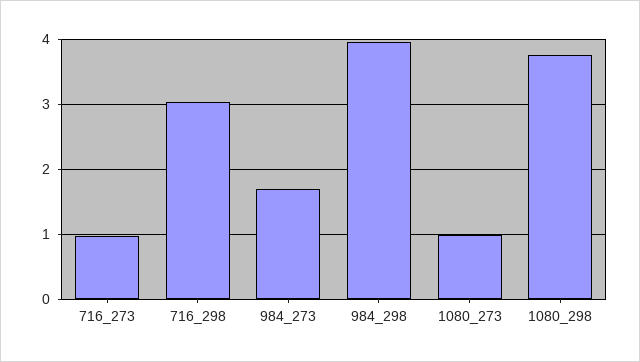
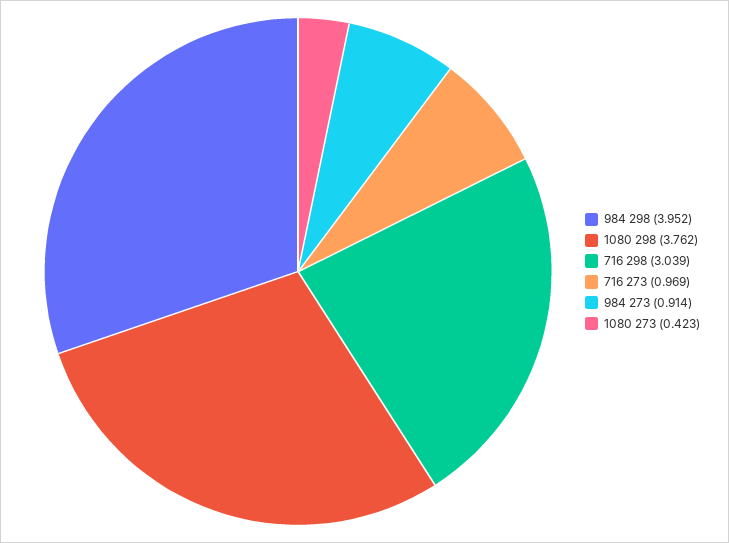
  {
    "716_273": 0.969,
    "716_298": 3.039,
-   "984_273": 1.7,
+   "984_273": 0.914,
    "984_298": 3.952,
-   "1080_273": 1,
+   "1080_273": 0.423,
    "1080_298": 3.762
  }

